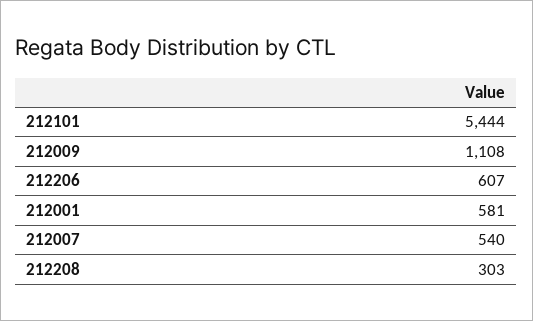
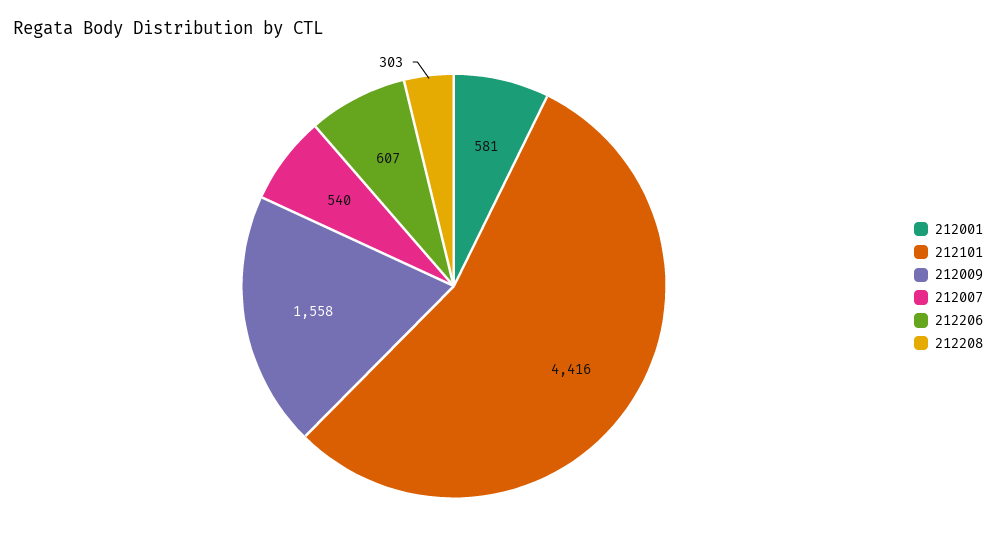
  {
-   "212101": 5444,
+   "212101": 4416,
-   "212009": 1108,
+   "212009": 1558,
    "212206": 607,
    "212001": 581,
    "212007": 540,
    "212208": 303
  }

